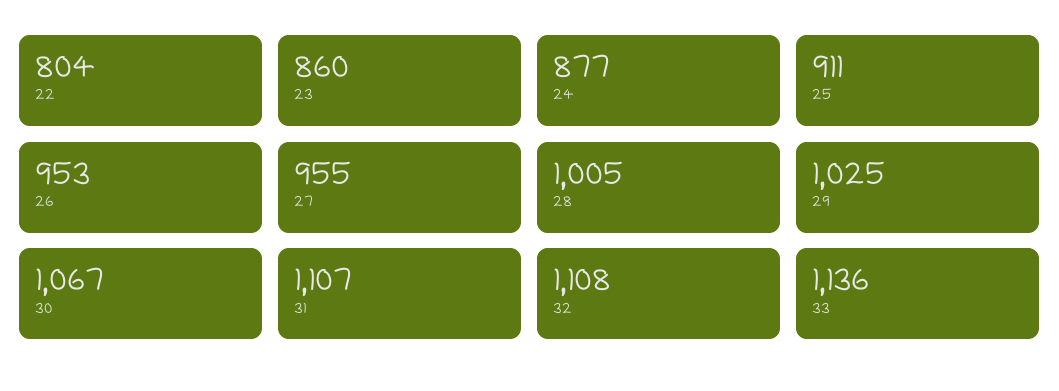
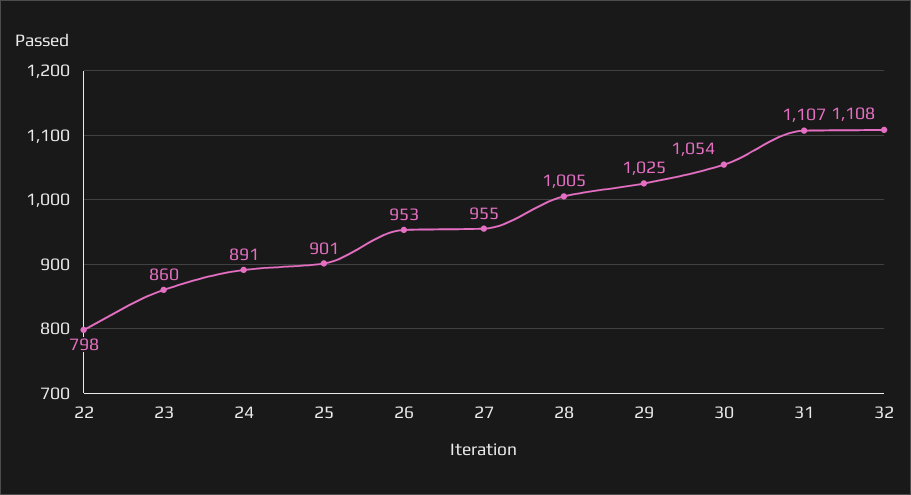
  {
-   "22": 804,
+   "22": 798,
    "23": 860,
-   "24": 877,
+   "24": 891,
-   "25": 911,
+   "25": 901,
    "26": 953,
    "27": 955,
    "28": 1005,
    "29": 1025,
-   "30": 1067,
+   "30": 1054,
    "31": 1107,
-   "32": 1108,
+   "32": 1108
-   "33": 1136
  }

